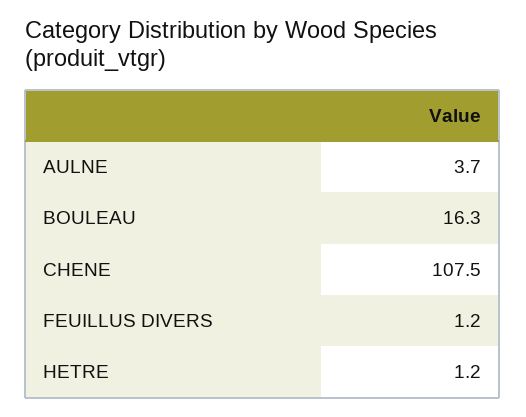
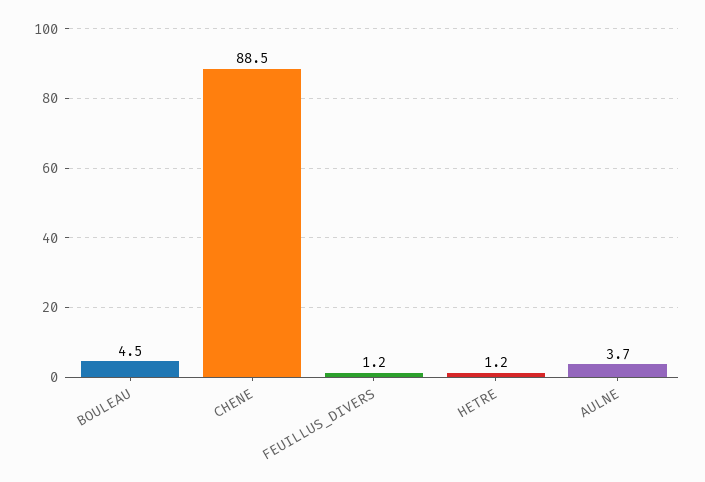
  {
    "AULNE": 3.7,
-   "BOULEAU": 16.3,
+   "BOULEAU": 4.5,
-   "CHENE": 107.5,
+   "CHENE": 88.5,
    "FEUILLUS DIVERS": 1.2,
    "HETRE": 1.2
  }

